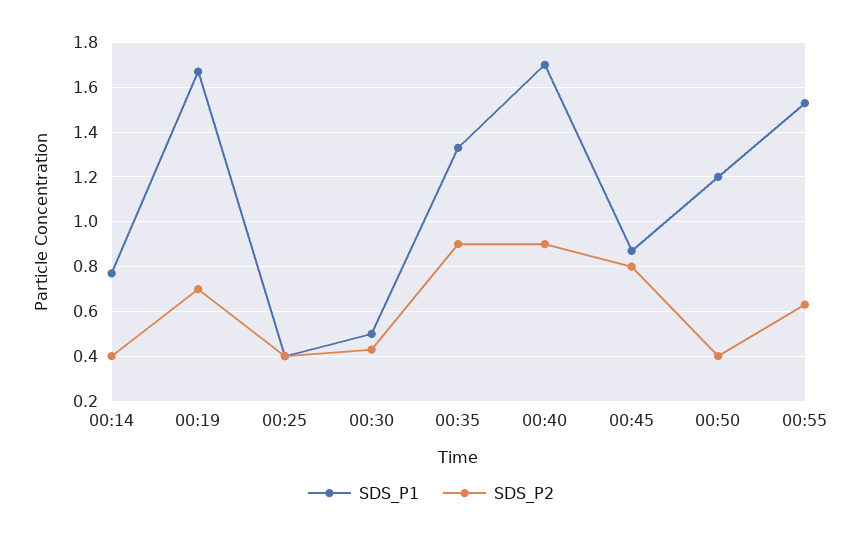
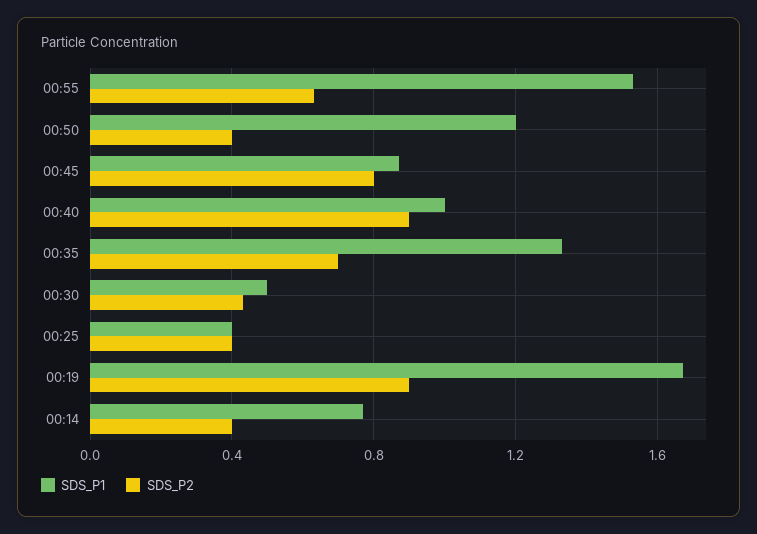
  {
    "SDS_P1": {
      "00:14": 0.75,
      "00:19": 1.65,
      "00:25": 0.4,
      "00:30": 0.5,
      "00:35": 1.35,
-     "00:40": 1.7,
+     "00:40": 1,
      "00:45": 0.85,
      "00:50": 1.2,
      "00:55": 1.55
    },
    "SDS_P2": {
      "00:14": 0.4,
-     "00:19": 0.7,
+     "00:19": 0.9,
      "00:25": 0.4,
      "00:30": 0.45,
-     "00:35": 0.9,
+     "00:35": 0.7,
      "00:40": 0.9,
      "00:45": 0.8,
      "00:50": 0.4,
      "00:55": 0.65
    }
  }

